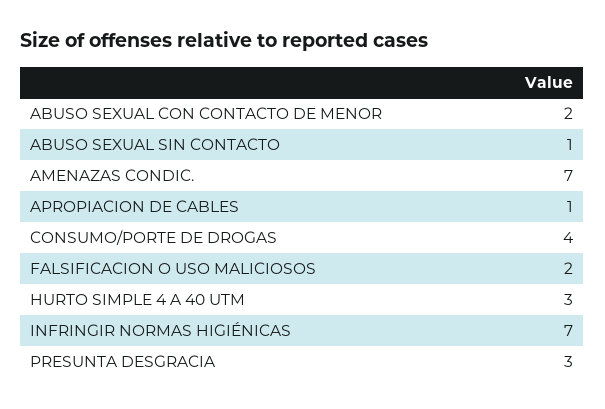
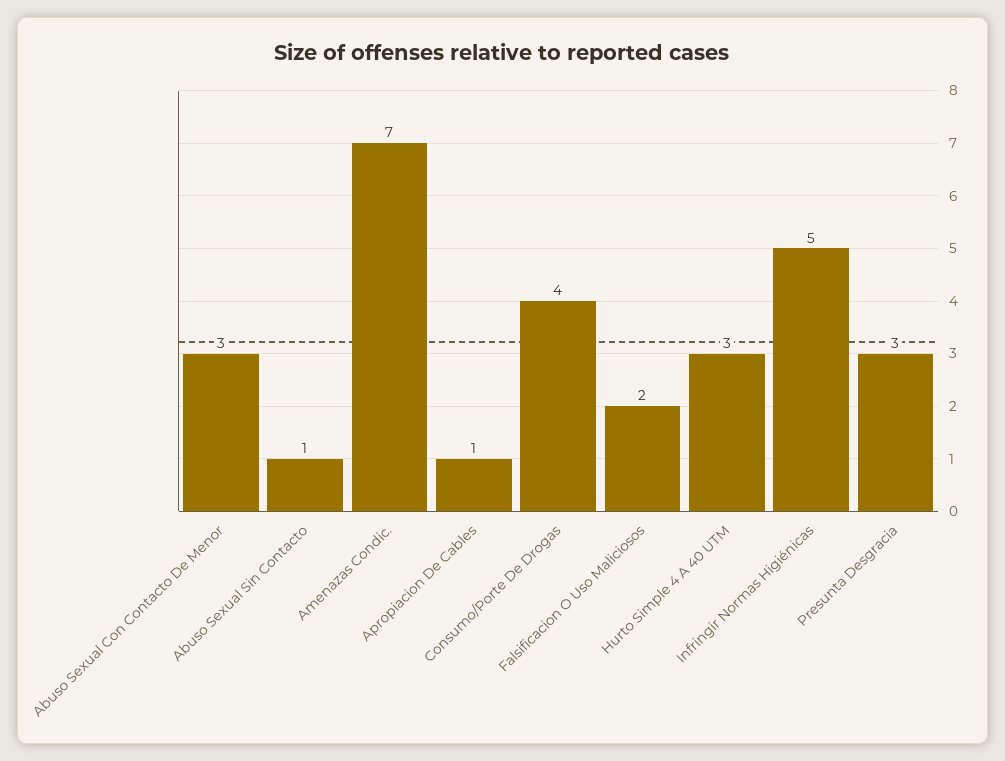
  {
-   "ABUSO SEXUAL CON CONTACTO DE MENOR": 2,
+   "ABUSO SEXUAL CON CONTACTO DE MENOR": 3,
    "ABUSO SEXUAL SIN CONTACTO": 1,
    "AMENAZAS CONDIC.": 7,
    "APROPIACION DE CABLES": 1,
    "CONSUMO/PORTE DE DROGAS": 4,
    "FALSIFICACION O USO MALICIOSOS": 2,
    "HURTO SIMPLE 4 A 40 UTM": 3,
-   "INFRINGIR NORMAS HIGIÉNICAS": 7,
+   "INFRINGIR NORMAS HIGIÉNICAS": 5,
    "PRESUNTA DESGRACIA": 3
  }

